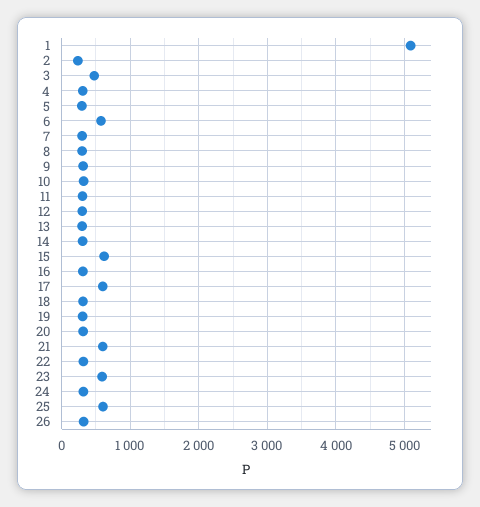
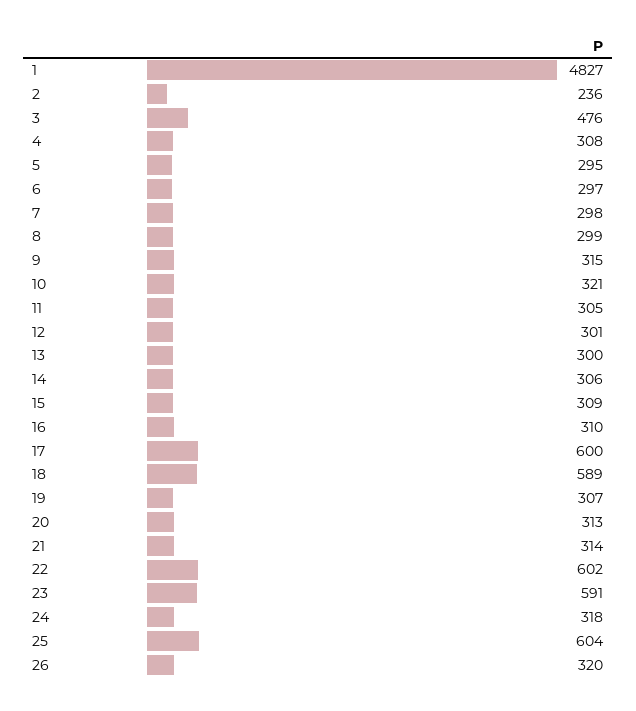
  {
-   "1": 5100,
+   "1": 4827,
    "2": 236,
    "3": 476,
    "4": 308,
    "5": 295,
-   "6": 600,
+   "6": 297,
    "7": 298,
    "8": 299,
    "9": 315,
    "10": 321,
    "11": 305,
    "12": 301,
    "13": 300,
    "14": 306,
-   "15": 600,
+   "15": 309,
    "16": 310,
    "17": 600,
-   "18": 300,
+   "18": 589,
    "19": 307,
    "20": 313,
-   "21": 600,
+   "21": 314,
-   "22": 300,
+   "22": 602,
    "23": 591,
    "24": 318,
    "25": 604,
    "26": 320
  }

